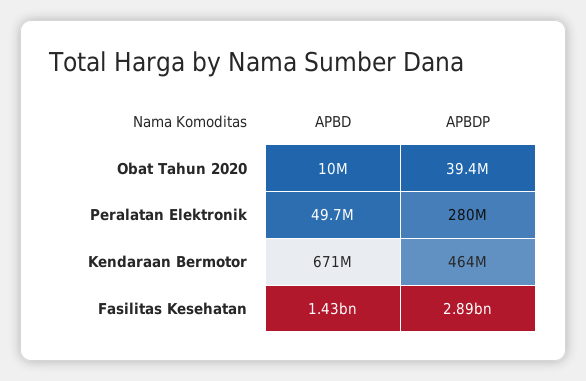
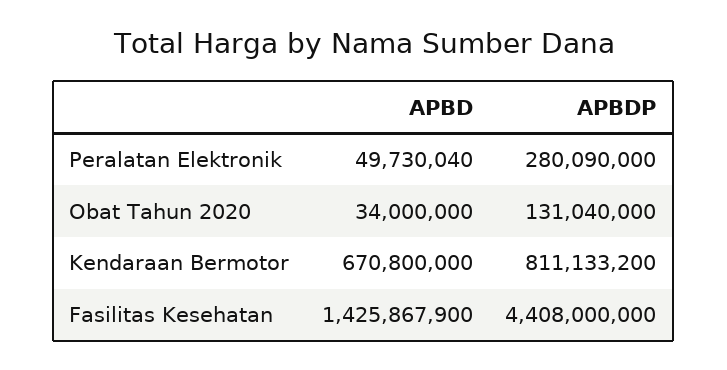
  {
    "APBD": {
-     "Obat Tahun 2020": 10000000,
+     "Obat Tahun 2020": 34000000,
      "Peralatan Elektronik": 49730040,
      "Kendaraan Bermotor": 670800000,
      "Fasilitas Kesehatan": 1425867900
    },
    "APBDP": {
-     "Obat Tahun 2020": 39400000,
+     "Obat Tahun 2020": 131040000,
      "Peralatan Elektronik": 280090000,
-     "Kendaraan Bermotor": 464000000,
+     "Kendaraan Bermotor": 811133200,
-     "Fasilitas Kesehatan": 2890000000
+     "Fasilitas Kesehatan": 4408000000
    }
  }

